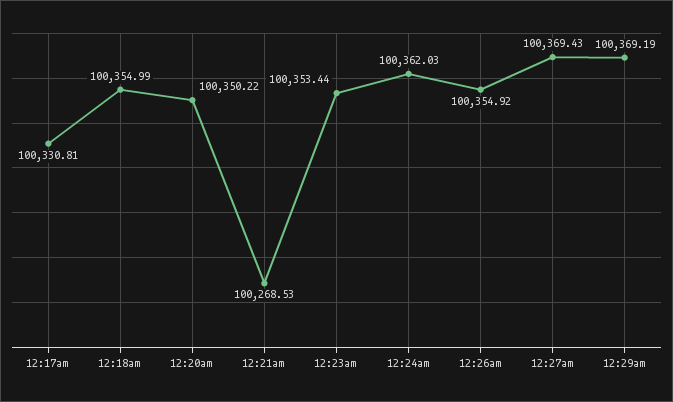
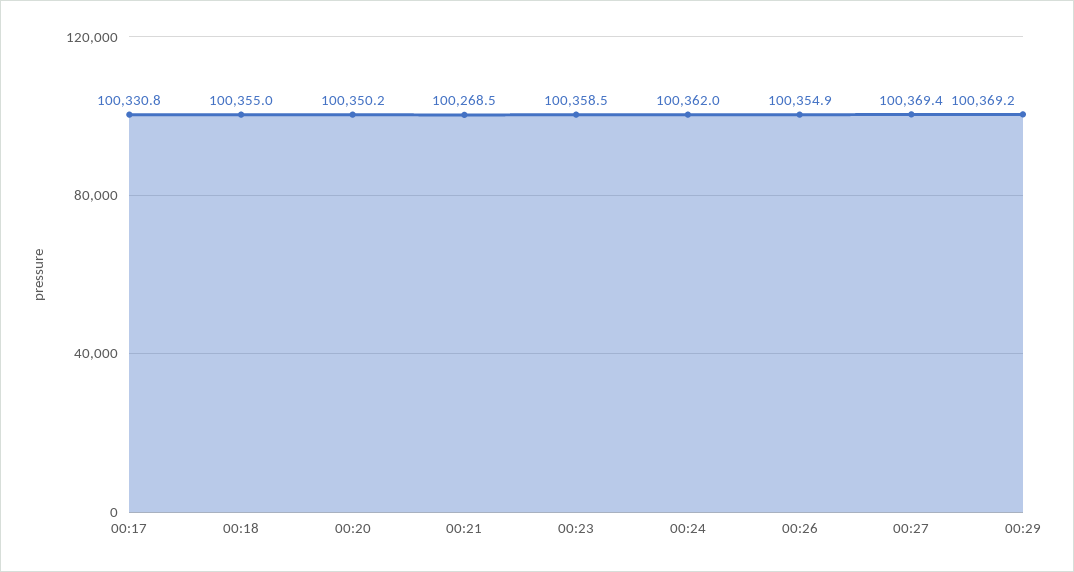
  {
    "12:17am": 100330.81,
    "12:18am": 100354.99,
    "12:20am": 100350.22,
    "12:21am": 100268.53,
-   "12:23am": 100353.44,
+   "12:23am": 100358.5,
    "12:24am": 100362.03,
    "12:26am": 100354.92,
    "12:27am": 100369.43,
    "12:29am": 100369.19
  }

